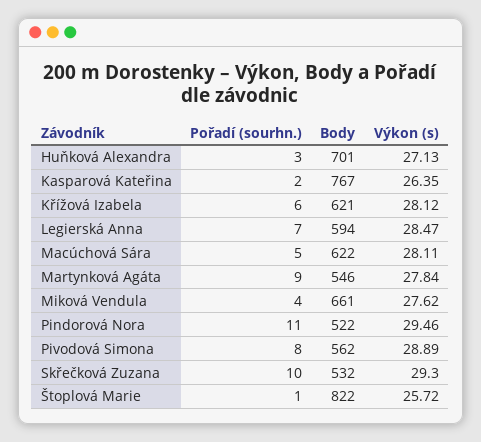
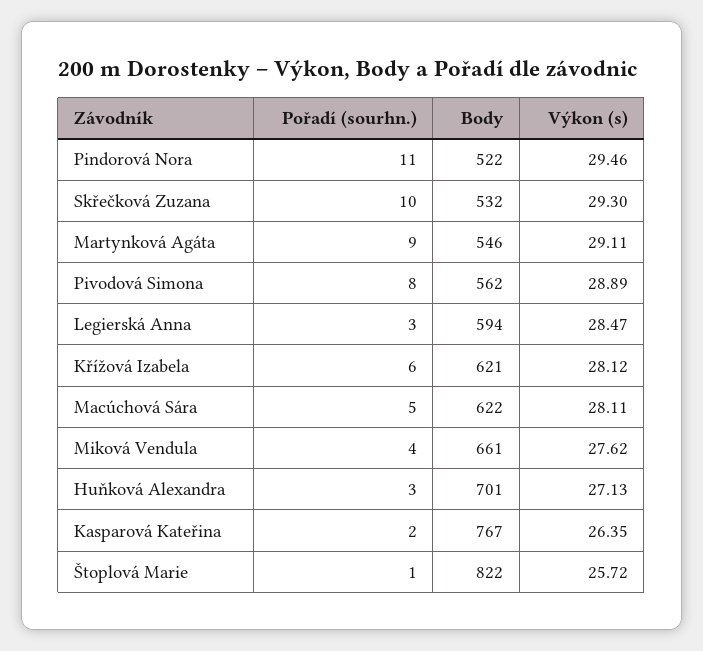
  {
    "Pořadí (sourhn.)": {
      "Huňková Alexandra": 3,
      "Kasparová Kateřina": 2,
      "Křížová Izabela": 6,
-     "Legierská Anna": 7,
+     "Legierská Anna": 3,
      "Macúchová Sára": 5,
      "Martynková Agáta": 9,
      "Miková Vendula": 4,
      "Pindorová Nora": 11,
      "Pivodová Simona": 8,
      "Skřečková Zuzana": 10,
      "Štoplová Marie": 1
    },
    "Body": {
      "Huňková Alexandra": 701,
      "Kasparová Kateřina": 767,
      "Křížová Izabela": 621,
      "Legierská Anna": 594,
      "Macúchová Sára": 622,
      "Martynková Agáta": 546,
      "Miková Vendula": 661,
      "Pindorová Nora": 522,
      "Pivodová Simona": 562,
      "Skřečková Zuzana": 532,
      "Štoplová Marie": 822
    },
    "Výkon (s)": {
      "Huňková Alexandra": 27.13,
      "Kasparová Kateřina": 26.35,
      "Křížová Izabela": 28.12,
      "Legierská Anna": 28.47,
      "Macúchová Sára": 28.11,
-     "Martynková Agáta": 27.84,
+     "Martynková Agáta": 29.11,
      "Miková Vendula": 27.62,
      "Pindorová Nora": 29.46,
      "Pivodová Simona": 28.89,
      "Skřečková Zuzana": 29.3,
      "Štoplová Marie": 25.72
    }
  }

